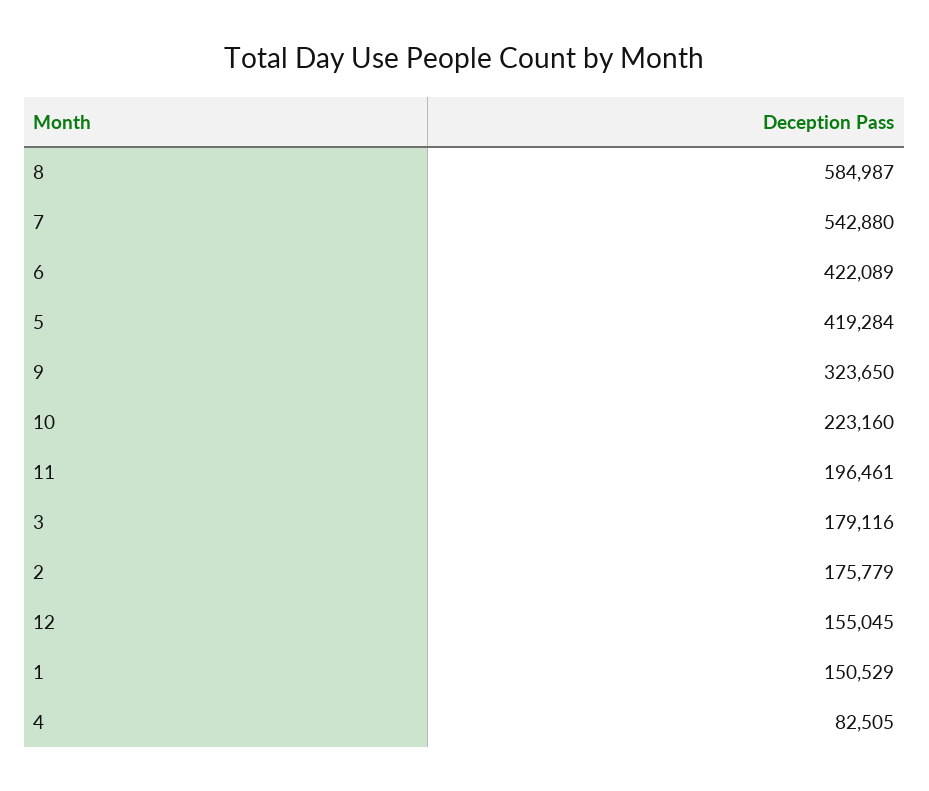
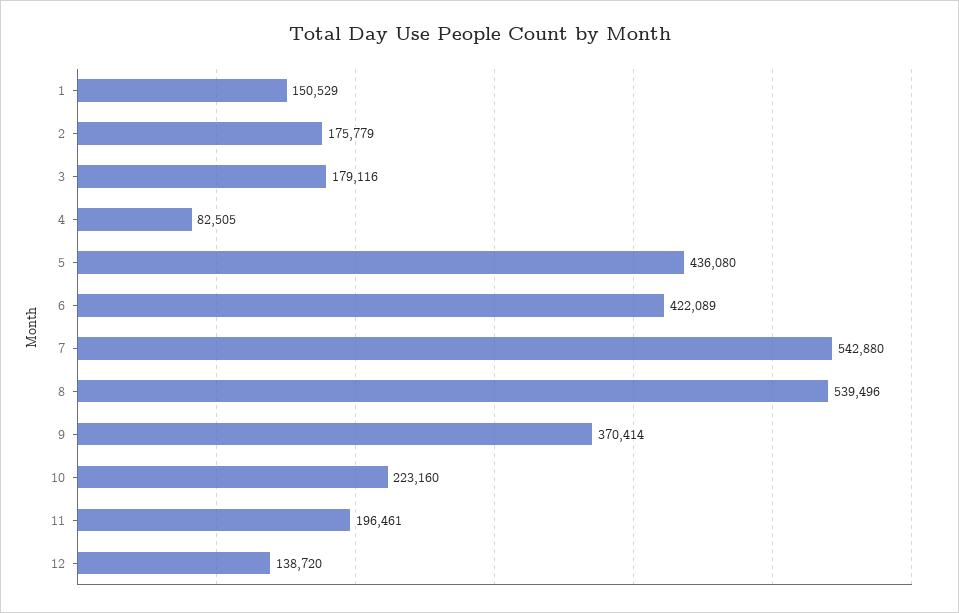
  {
-   "8": 584987,
+   "8": 539496,
    "7": 542880,
    "6": 422089,
-   "5": 419284,
+   "5": 436080,
-   "9": 323650,
+   "9": 370414,
    "10": 223160,
    "11": 196461,
    "3": 179116,
    "2": 175779,
-   "12": 155045,
+   "12": 138720,
    "1": 150529,
    "4": 82505
  }

